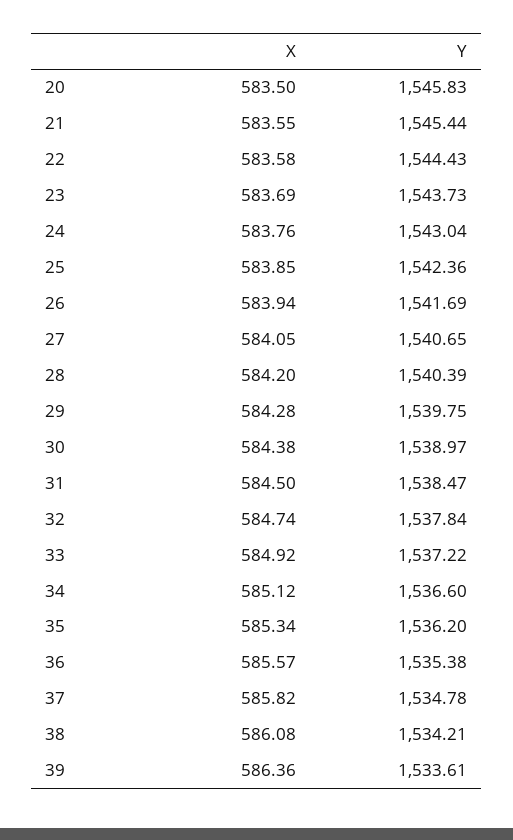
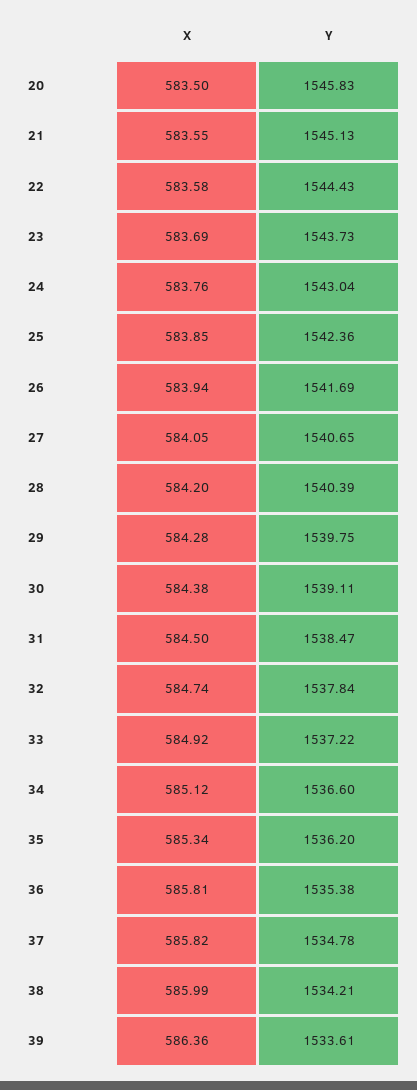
  {
    "X": {
      "20": 583.5,
      "21": 583.55,
      "22": 583.58,
      "23": 583.69,
      "24": 583.76,
      "25": 583.85,
      "26": 583.94,
      "27": 584.05,
      "28": 584.2,
      "29": 584.28,
      "30": 584.38,
      "31": 584.5,
      "32": 584.74,
      "33": 584.92,
      "34": 585.12,
      "35": 585.34,
-     "36": 585.57,
+     "36": 585.81,
      "37": 585.82,
-     "38": 586.08,
+     "38": 585.99,
      "39": 586.36
    },
    "Y": {
      "20": 1545.83,
-     "21": 1545.44,
+     "21": 1545.13,
      "22": 1544.43,
      "23": 1543.73,
      "24": 1543.04,
      "25": 1542.36,
      "26": 1541.69,
      "27": 1540.65,
      "28": 1540.39,
      "29": 1539.75,
-     "30": 1538.97,
+     "30": 1539.11,
      "31": 1538.47,
      "32": 1537.84,
      "33": 1537.22,
      "34": 1536.6,
      "35": 1536.2,
      "36": 1535.38,
      "37": 1534.78,
      "38": 1534.21,
      "39": 1533.61
    }
  }

